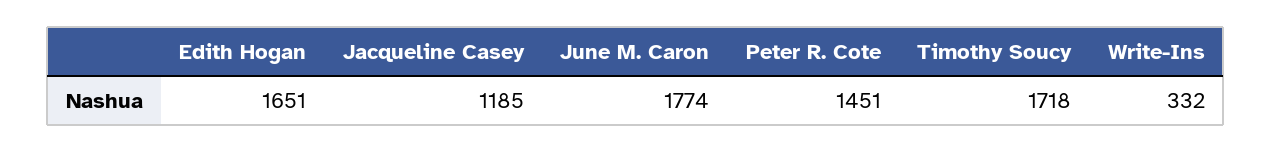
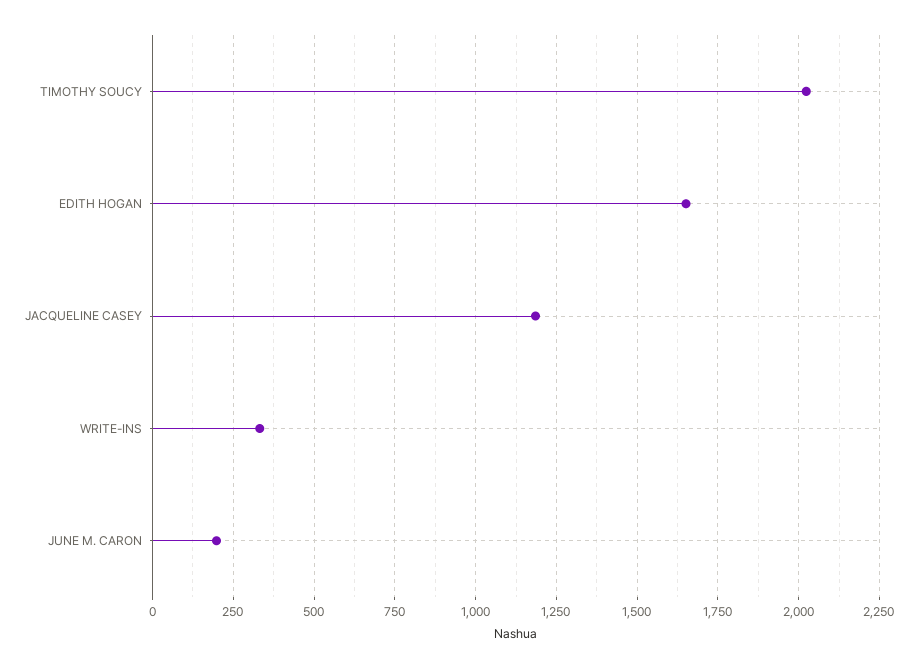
  {
    "Edith Hogan": 1651,
    "Jacqueline Casey": 1185,
-   "June M. Caron": 1774,
+   "June M. Caron": 200,
-   "Peter R. Cote": 1451,
-   "Timothy Soucy": 1718,
+   "Timothy Soucy": 2025,
    "Write-Ins": 332
  }

